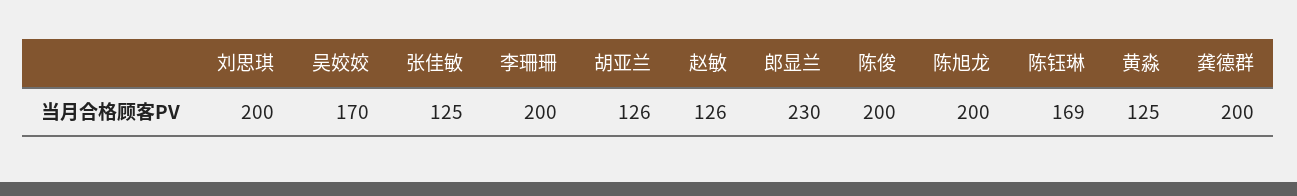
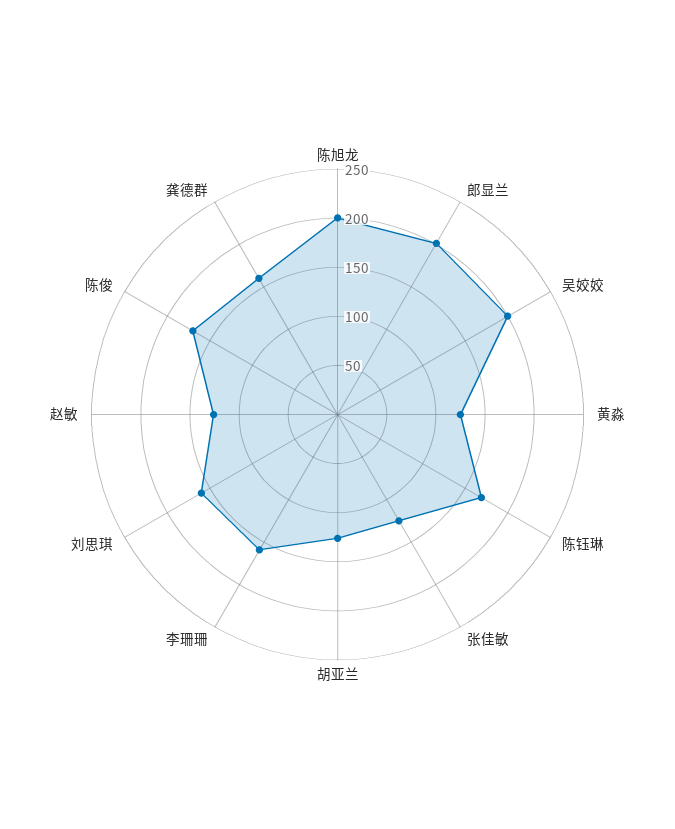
  {
-   "刘思琪": 200,
+   "刘思琪": 160,
-   "吴姣姣": 170,
+   "吴姣姣": 200,
    "张佳敏": 125,
-   "李珊珊": 200,
+   "李珊珊": 160,
    "胡亚兰": 126,
    "赵敏": 126,
-   "郎显兰": 230,
+   "郎显兰": 200,
-   "陈俊": 200,
+   "陈俊": 170,
    "陈旭龙": 200,
    "陈钰琳": 169,
    "黄淼": 125,
-   "龚德群": 200
+   "龚德群": 160
  }

